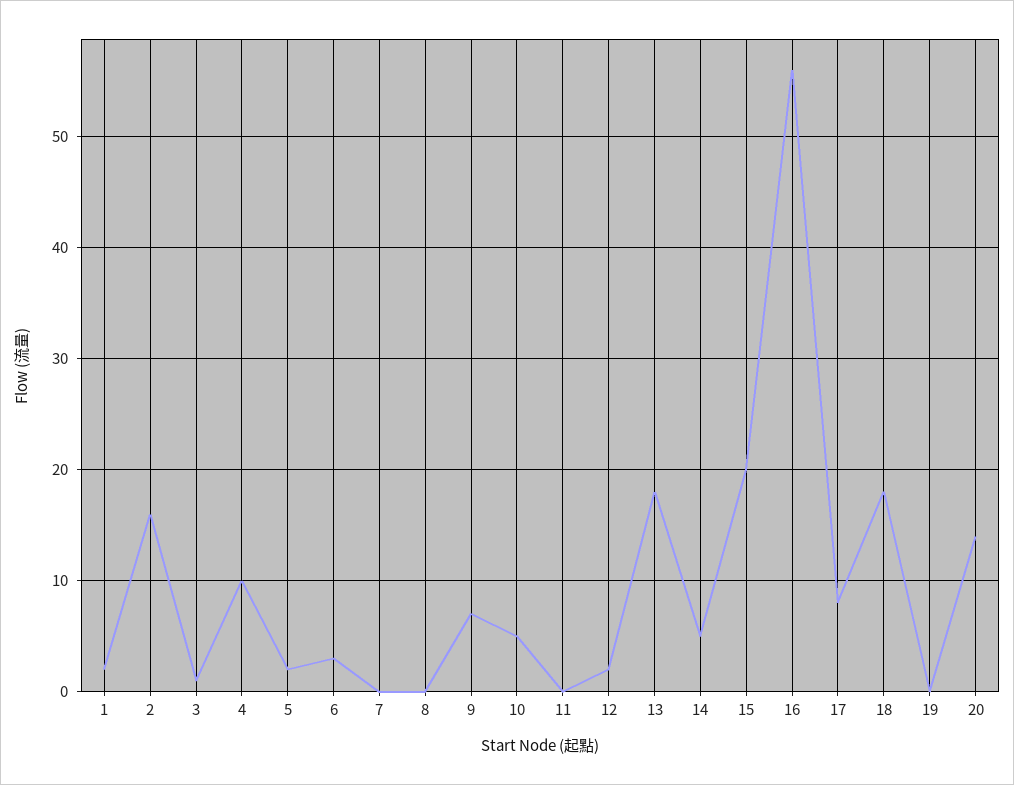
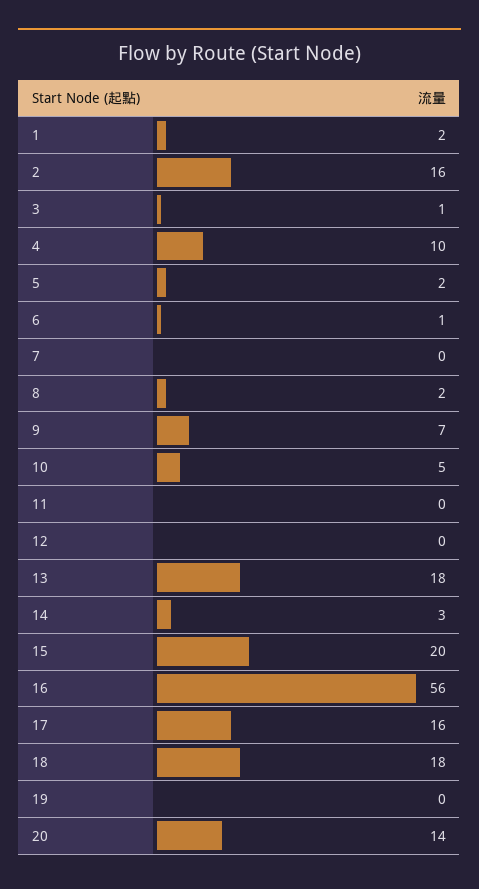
  {
    "1": 2,
    "2": 16,
    "3": 1,
    "4": 10,
    "5": 2,
-   "6": 3,
+   "6": 1,
    "7": 0,
-   "8": 0,
+   "8": 2,
    "9": 7,
    "10": 5,
    "11": 0,
-   "12": 2,
+   "12": 0,
    "13": 18,
-   "14": 5,
+   "14": 3,
    "15": 20,
    "16": 56,
-   "17": 8,
+   "17": 16,
    "18": 18,
    "19": 0,
    "20": 14
  }

